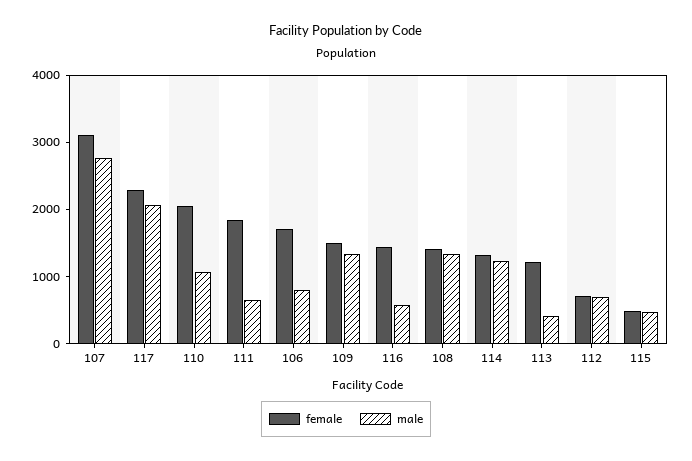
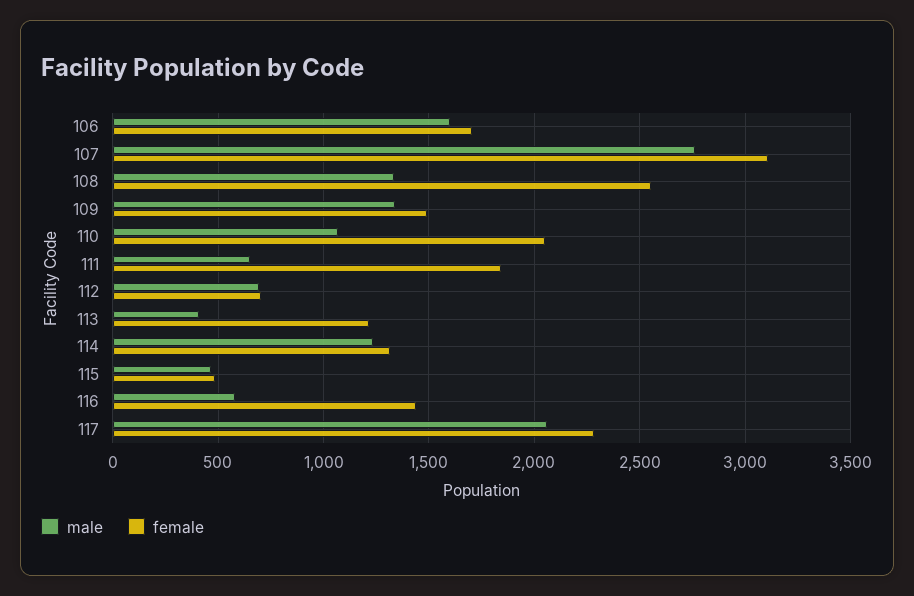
  {
    "female": {
      "107": 3100,
      "117": 2300,
      "110": 2050,
      "111": 1850,
      "106": 1700,
      "109": 1500,
      "116": 1450,
-     "108": 1400,
+     "108": 2550,
      "114": 1300,
      "113": 1200,
      "112": 700,
      "115": 500
    },
    "male": {
      "107": 2750,
      "117": 2050,
      "110": 1050,
      "111": 650,
-     "106": 800,
+     "106": 1600,
      "109": 1350,
      "116": 600,
      "108": 1350,
      "114": 1250,
      "113": 400,
      "112": 700,
      "115": 450
    }
  }

